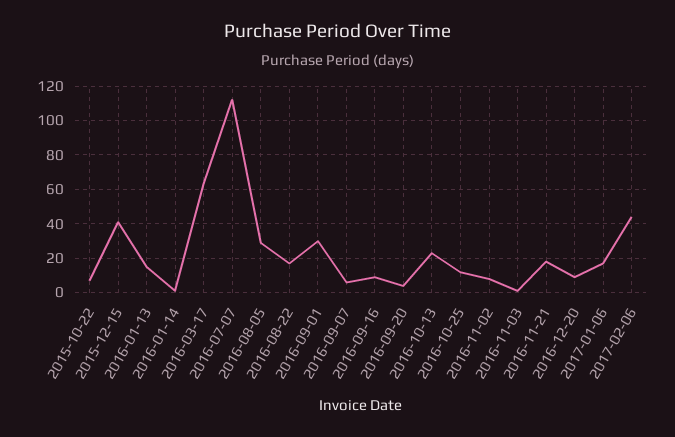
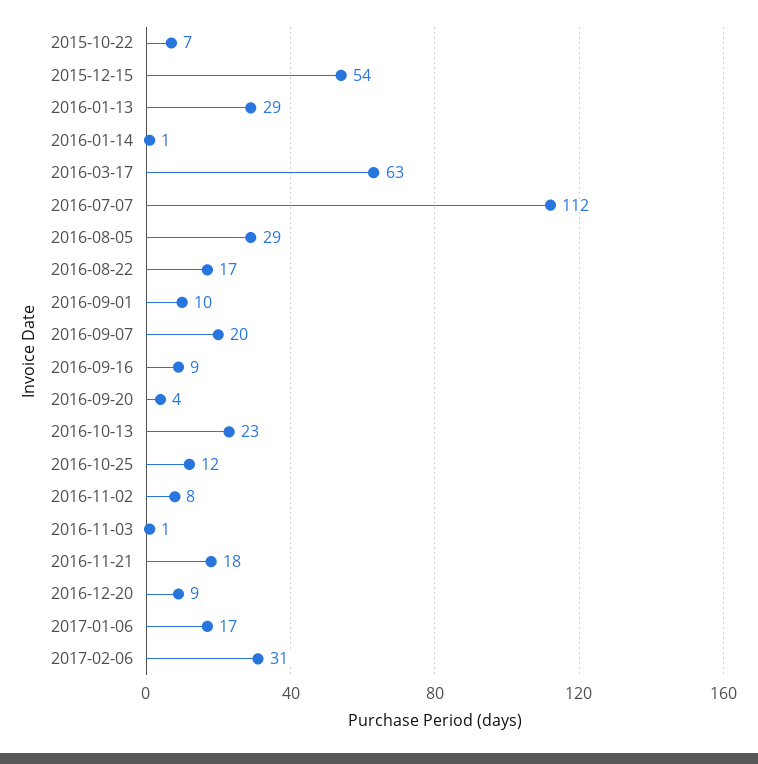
  {
    "2015-10-22": 7,
-   "2015-12-15": 40,
+   "2015-12-15": 54,
-   "2016-01-13": 15,
+   "2016-01-13": 29,
    "2016-01-14": 1,
    "2016-03-17": 63,
    "2016-07-07": 112,
    "2016-08-05": 29,
    "2016-08-22": 17,
-   "2016-09-01": 30,
+   "2016-09-01": 10,
-   "2016-09-07": 5,
+   "2016-09-07": 20,
    "2016-09-16": 9,
    "2016-09-20": 4,
    "2016-10-13": 23,
    "2016-10-25": 12,
    "2016-11-02": 8,
    "2016-11-03": 1,
    "2016-11-21": 18,
    "2016-12-20": 9,
    "2017-01-06": 17,
-   "2017-02-06": 45
+   "2017-02-06": 31
  }

